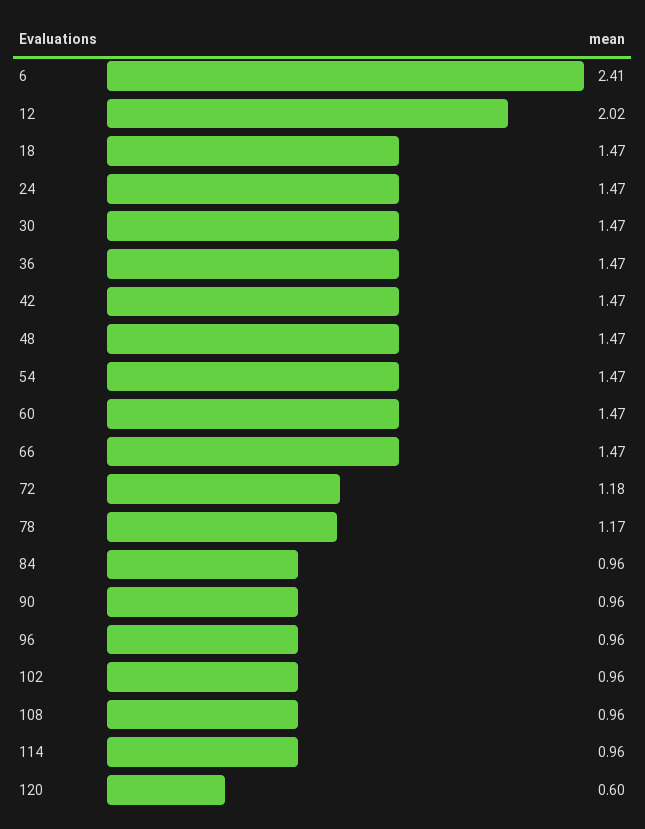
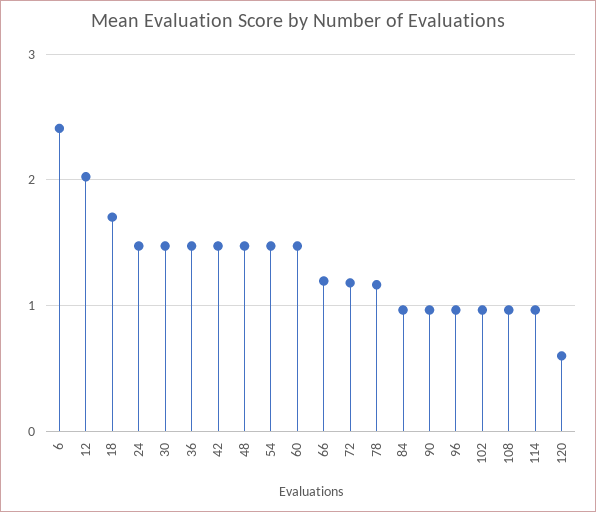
  {
    "6": 2.41,
    "12": 2.02,
-   "18": 1.47,
+   "18": 1.7,
    "24": 1.47,
    "30": 1.47,
    "36": 1.47,
    "42": 1.47,
    "48": 1.47,
    "54": 1.47,
    "60": 1.47,
-   "66": 1.47,
+   "66": 1.2,
    "72": 1.18,
    "78": 1.17,
    "84": 0.96,
    "90": 0.96,
    "96": 0.96,
    "102": 0.96,
    "108": 0.96,
    "114": 0.96,
    "120": 0.6
  }

